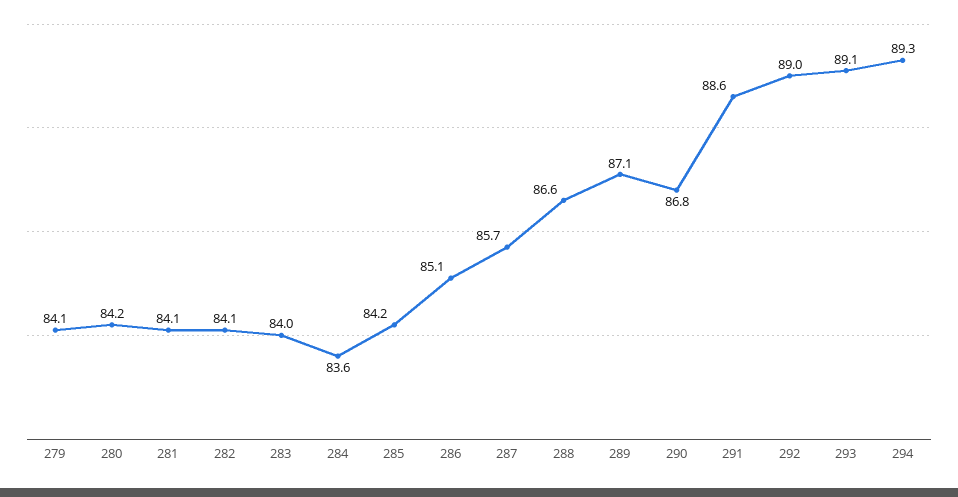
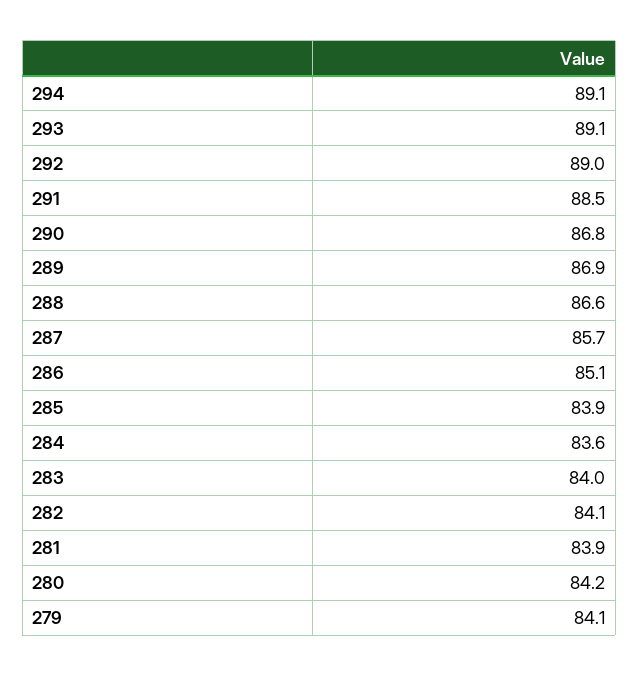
  {
    "279": 84.1,
    "280": 84.2,
-   "281": 84.1,
+   "281": 83.9,
    "282": 84.1,
    "283": 84,
    "284": 83.6,
-   "285": 84.2,
+   "285": 83.9,
    "286": 85.1,
    "287": 85.7,
    "288": 86.6,
-   "289": 87.1,
+   "289": 86.9,
    "290": 86.8,
-   "291": 88.6,
+   "291": 88.5,
    "292": 89,
    "293": 89.1,
-   "294": 89.3
+   "294": 89.1
  }

